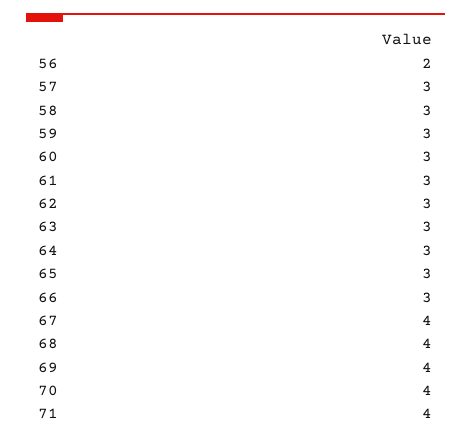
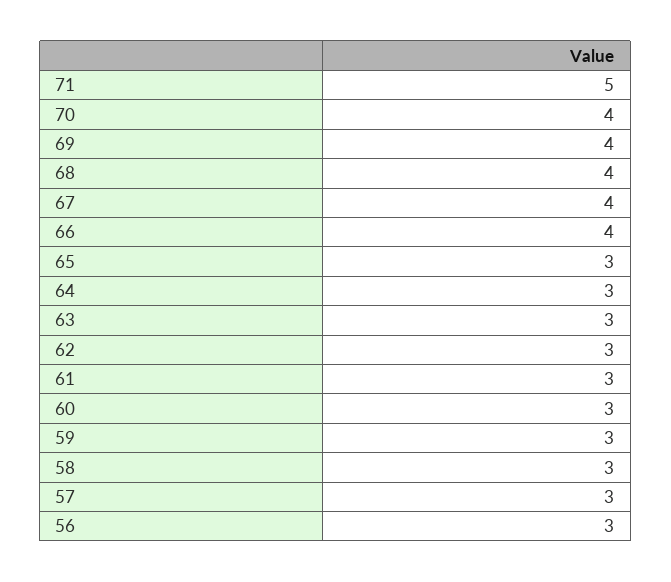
  {
-   "56": 2,
+   "56": 3,
    "57": 3,
    "58": 3,
    "59": 3,
    "60": 3,
    "61": 3,
    "62": 3,
    "63": 3,
    "64": 3,
    "65": 3,
-   "66": 3,
+   "66": 4,
    "67": 4,
    "68": 4,
    "69": 4,
    "70": 4,
-   "71": 4
+   "71": 5
  }

